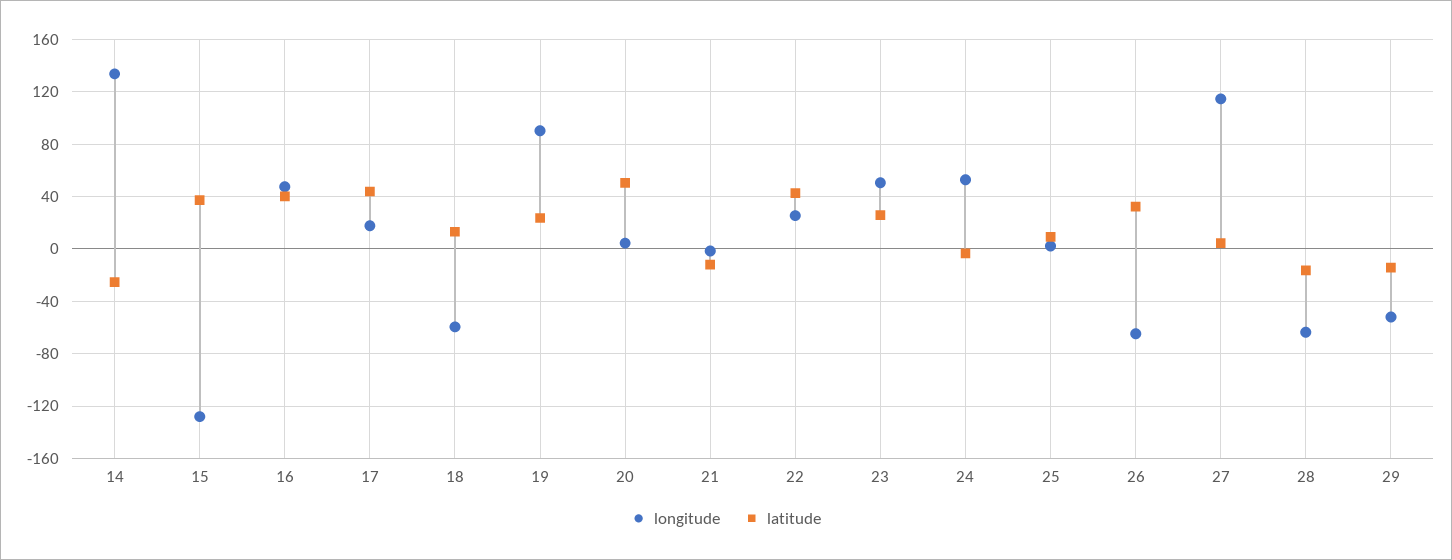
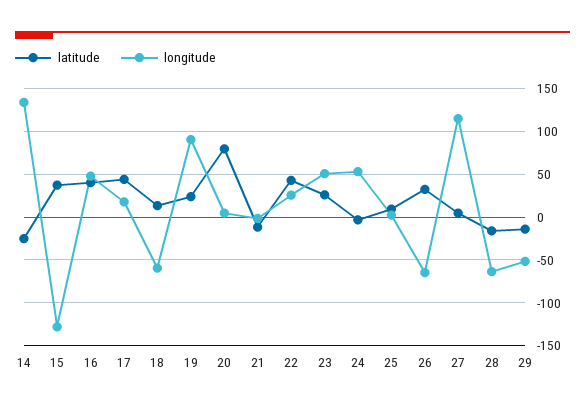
  {
    "longitude": {
      "14": 135,
      "15": -130,
      "16": 50,
      "17": 20,
      "18": -60,
      "19": 90,
      "20": 5,
      "21": 0,
      "22": 25,
      "23": 50,
      "24": 55,
      "25": 0,
      "26": -65,
      "27": 115,
      "28": -65,
      "29": -50
    },
    "latitude": {
      "14": -25,
      "15": 35,
      "16": 40,
      "17": 45,
      "18": 15,
      "19": 25,
-     "20": 50,
+     "20": 80,
      "21": -10,
      "22": 45,
      "23": 25,
      "24": -5,
      "25": 10,
      "26": 30,
      "27": 5,
      "28": -15,
      "29": -15
    }
  }

